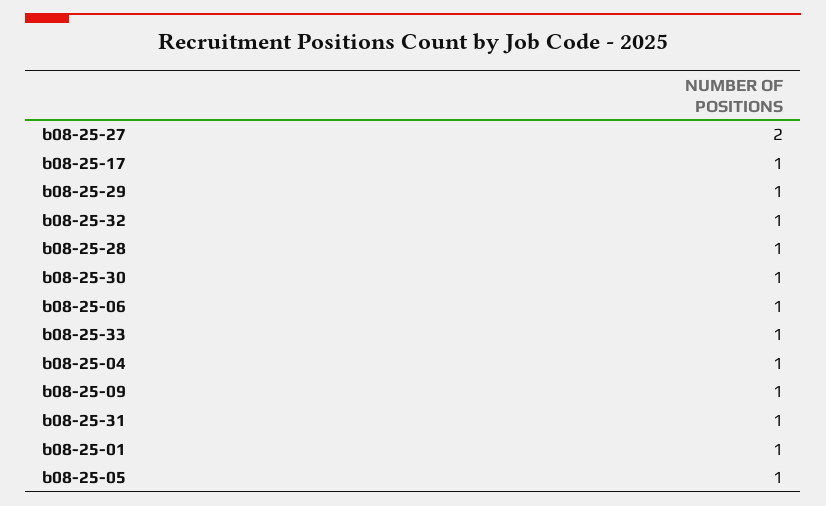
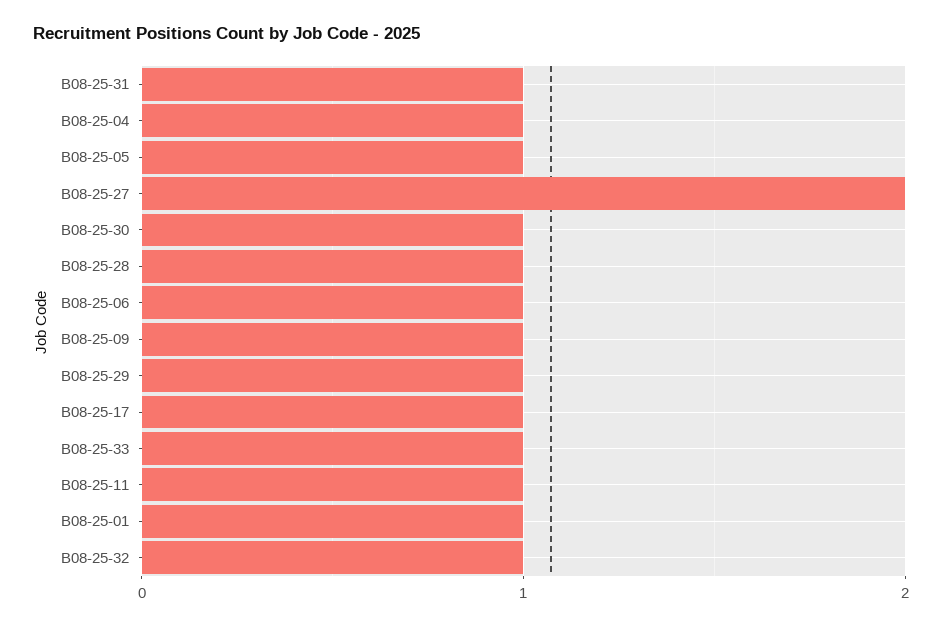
  {
    "b08-25-27": 2,
    "b08-25-17": 1,
    "b08-25-29": 1,
    "b08-25-32": 1,
    "b08-25-28": 1,
    "b08-25-30": 1,
    "b08-25-06": 1,
    "b08-25-33": 1,
    "b08-25-04": 1,
    "b08-25-09": 1,
    "b08-25-31": 1,
    "b08-25-01": 1,
-   "b08-25-05": 1
+   "b08-25-05": 1,
+   "B08-25-11": 1
  }

